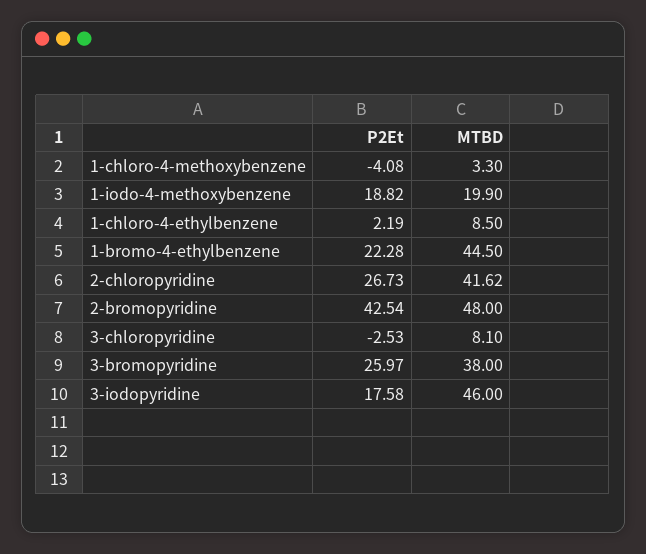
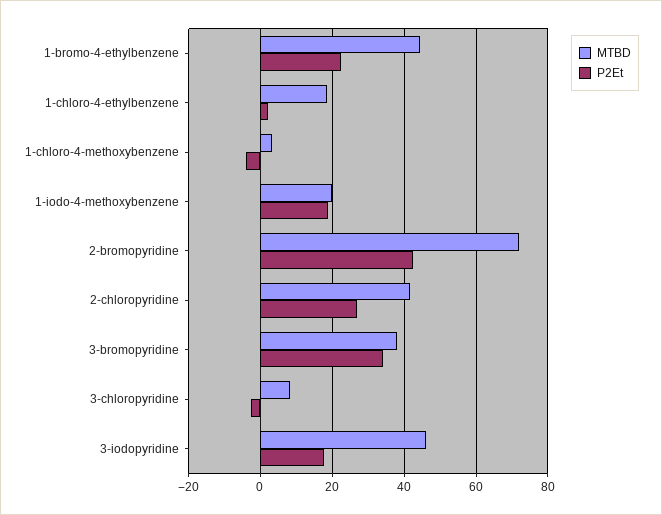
  {
    "P2Et": {
      "1-chloro-4-methoxybenzene": -4.08,
      "1-iodo-4-methoxybenzene": 18.82,
      "1-chloro-4-ethylbenzene": 2.19,
      "1-bromo-4-ethylbenzene": 22.28,
      "2-chloropyridine": 26.73,
      "2-bromopyridine": 42.54,
      "3-chloropyridine": -2.53,
-     "3-bromopyridine": 25.97,
+     "3-bromopyridine": 34,
      "3-iodopyridine": 17.58
    },
    "MTBD": {
      "1-chloro-4-methoxybenzene": 3.3,
      "1-iodo-4-methoxybenzene": 19.9,
-     "1-chloro-4-ethylbenzene": 8.5,
+     "1-chloro-4-ethylbenzene": 18,
      "1-bromo-4-ethylbenzene": 44.5,
      "2-chloropyridine": 41.62,
-     "2-bromopyridine": 48,
+     "2-bromopyridine": 72,
      "3-chloropyridine": 8.1,
      "3-bromopyridine": 38,
      "3-iodopyridine": 46
    }
  }

